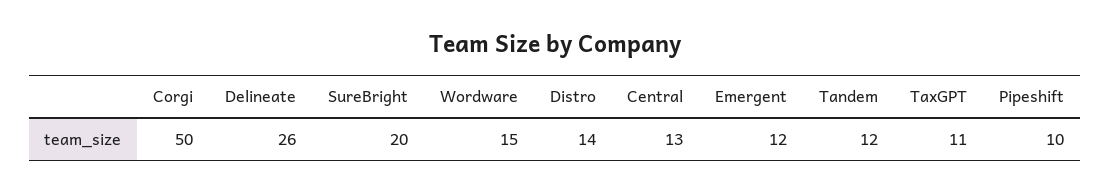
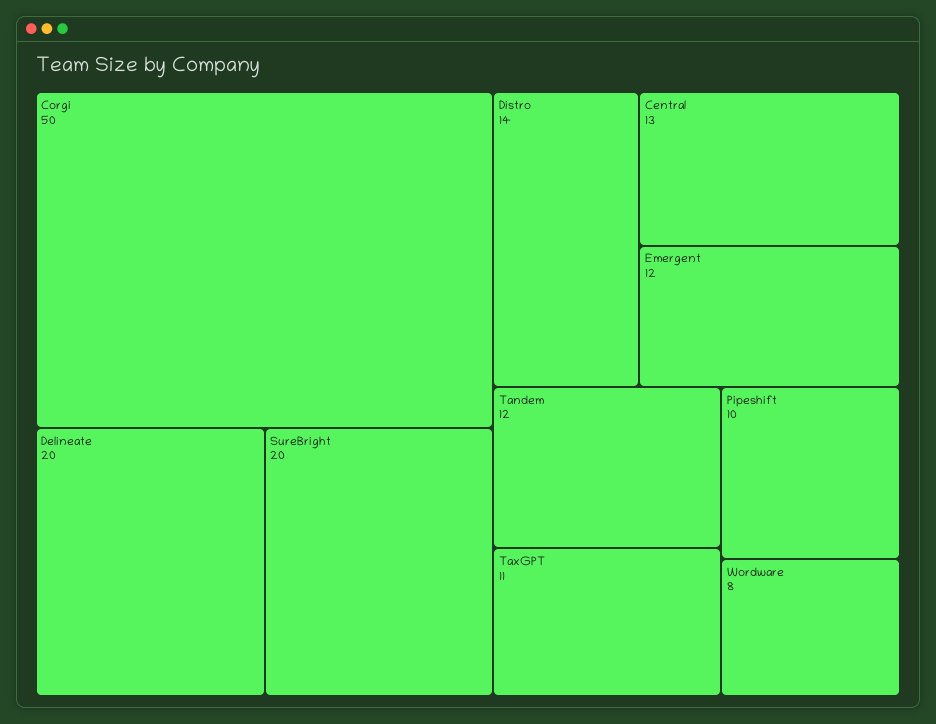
  {
    "Corgi": 50,
-   "Delineate": 26,
+   "Delineate": 20,
    "SureBright": 20,
-   "Wordware": 15,
+   "Wordware": 8,
    "Distro": 14,
    "Central": 13,
    "Emergent": 12,
    "Tandem": 12,
    "TaxGPT": 11,
    "Pipeshift": 10
  }

